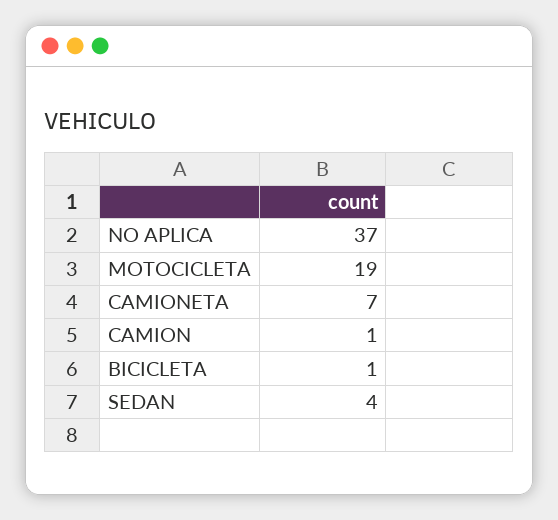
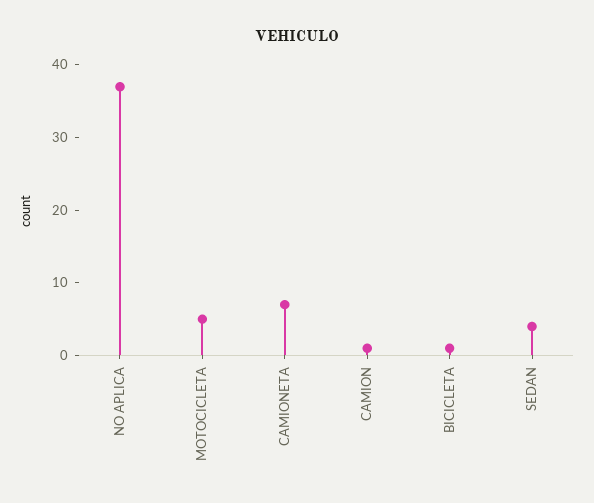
  {
    "NO APLICA": 37,
-   "MOTOCICLETA": 19,
+   "MOTOCICLETA": 5,
    "CAMIONETA": 7,
    "CAMION": 1,
    "BICICLETA": 1,
    "SEDAN": 4
  }

